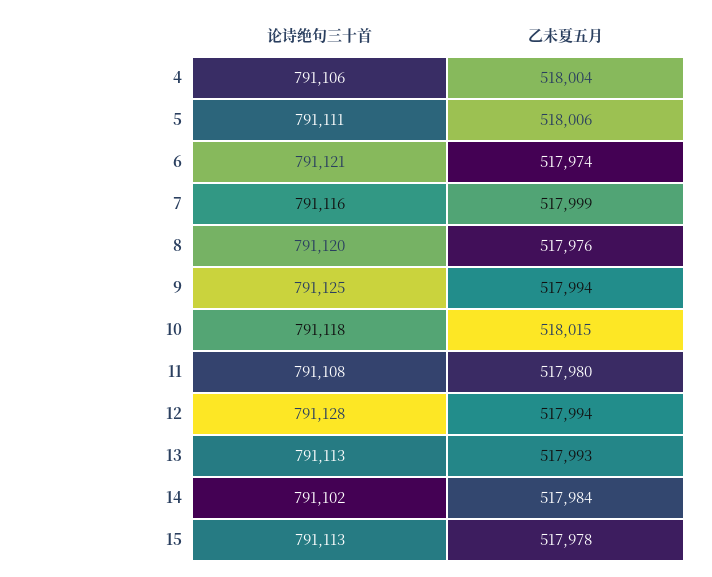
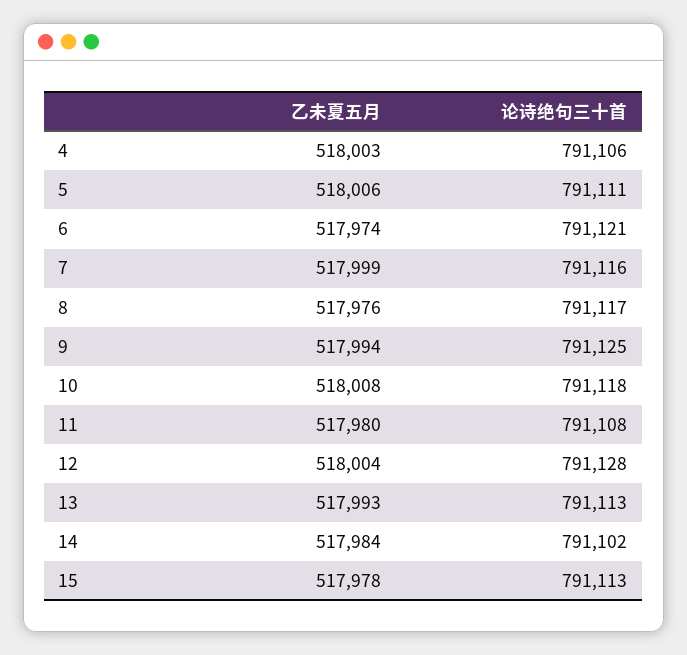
  {
    "论诗绝句三十首": {
      "4": 791106,
      "5": 791111,
      "6": 791121,
      "7": 791116,
-     "8": 791120,
+     "8": 791117,
      "9": 791125,
      "10": 791118,
      "11": 791108,
      "12": 791128,
      "13": 791113,
      "14": 791102,
      "15": 791113
    },
    "乙未夏五月": {
-     "4": 518004,
+     "4": 518003,
      "5": 518006,
      "6": 517974,
      "7": 517999,
      "8": 517976,
      "9": 517994,
-     "10": 518015,
+     "10": 518008,
      "11": 517980,
-     "12": 517994,
+     "12": 518004,
      "13": 517993,
      "14": 517984,
      "15": 517978
    }
  }

